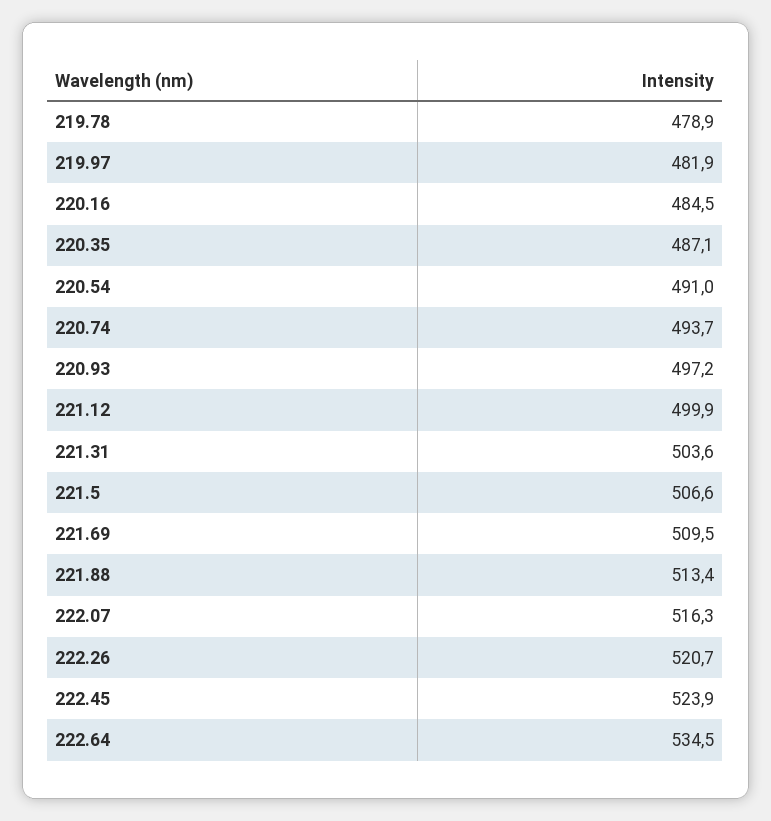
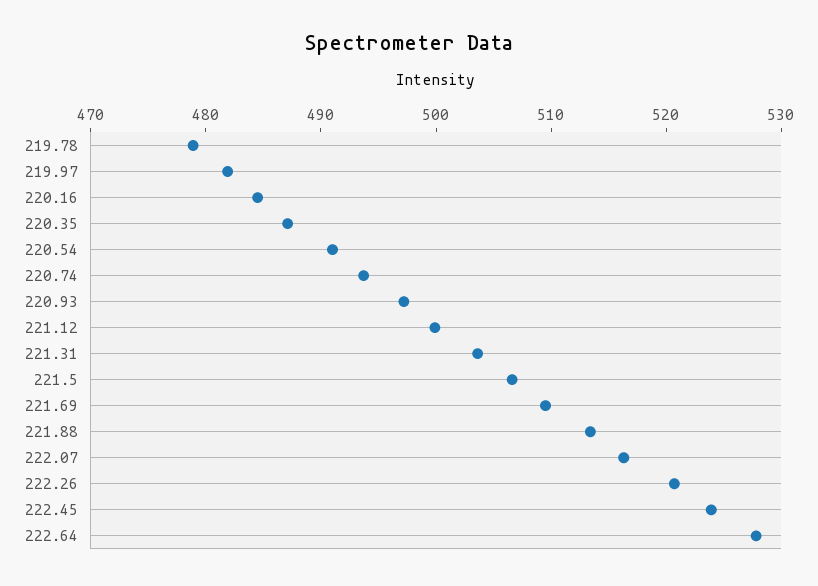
  {
    "219.78": 478.9,
    "219.97": 481.9,
    "220.16": 484.5,
    "220.35": 487.1,
    "220.54": 491,
    "220.74": 493.7,
    "220.93": 497.2,
    "221.12": 499.9,
    "221.31": 503.6,
    "221.5": 506.6,
    "221.69": 509.5,
    "221.88": 513.4,
    "222.07": 516.3,
    "222.26": 520.7,
    "222.45": 523.9,
-   "222.64": 534.5
+   "222.64": 528
  }

